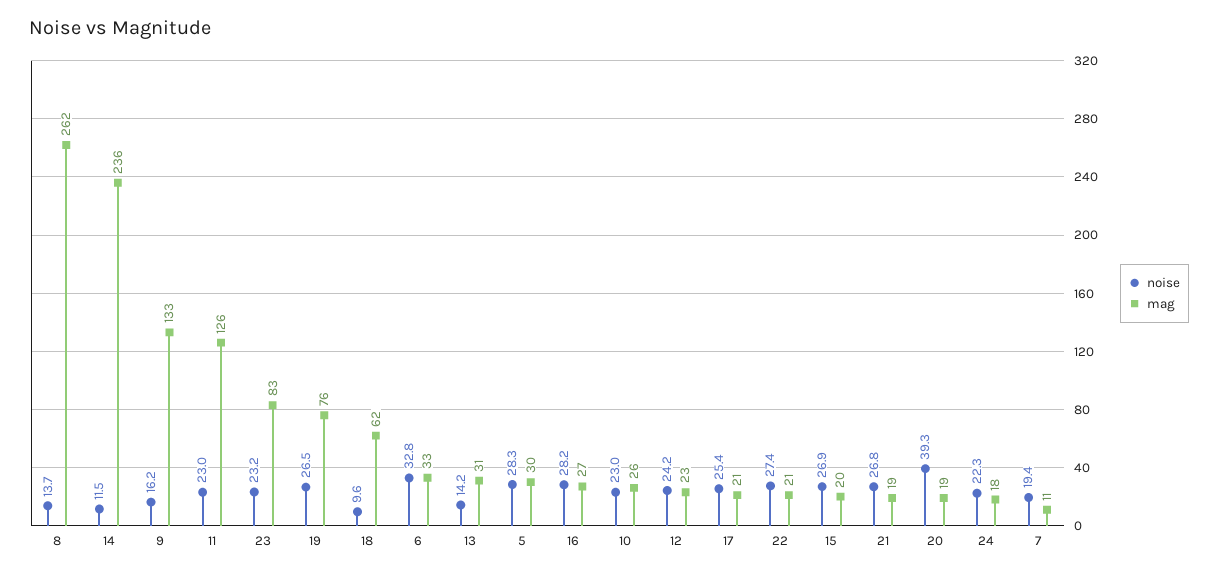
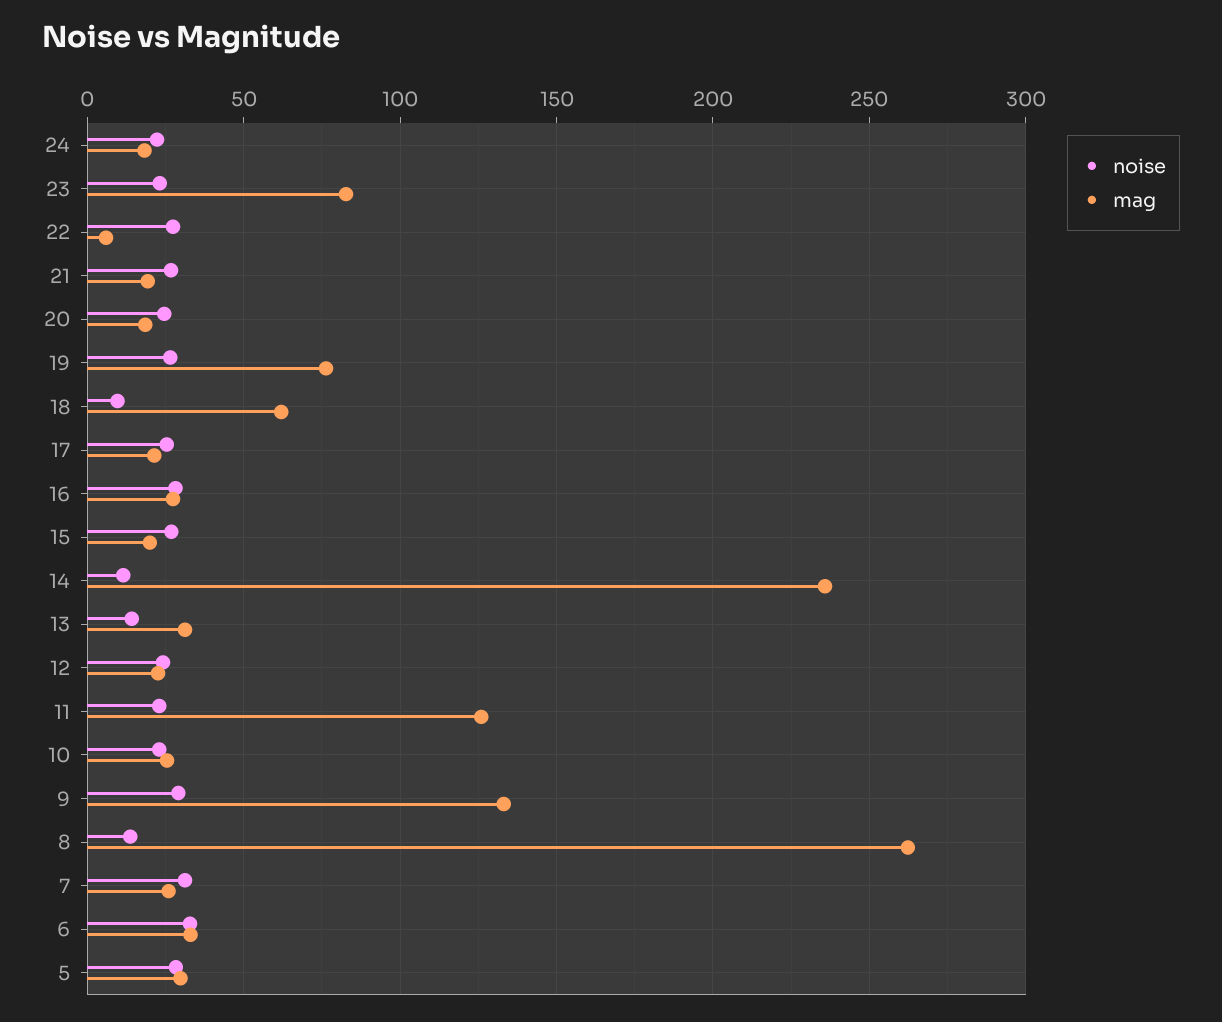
  {
    "noise": {
      "8": 13.7,
      "14": 11.5,
-     "9": 16.2,
+     "9": 30,
      "11": 23,
      "23": 23.2,
      "19": 26.5,
      "18": 9.6,
      "6": 32.8,
      "13": 14.2,
      "5": 28.3,
      "16": 28.2,
      "10": 23,
      "12": 24.2,
      "17": 25.4,
      "22": 27.4,
      "15": 26.9,
      "21": 26.8,
-     "20": 39.3,
+     "20": 25,
      "24": 22.3,
-     "7": 19.4
+     "7": 30
    },
    "mag": {
      "8": 262,
      "14": 236,
      "9": 133,
      "11": 126,
      "23": 83,
      "19": 76,
      "18": 62,
      "6": 33,
      "13": 31,
      "5": 30,
      "16": 27,
      "10": 26,
      "12": 23,
      "17": 21,
-     "22": 21,
+     "22": 5,
      "15": 20,
      "21": 19,
      "20": 19,
      "24": 18,
-     "7": 11
+     "7": 25
    }
  }

